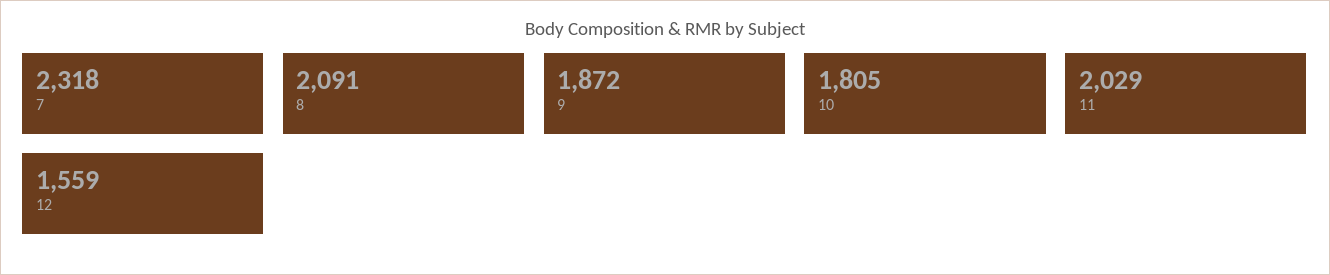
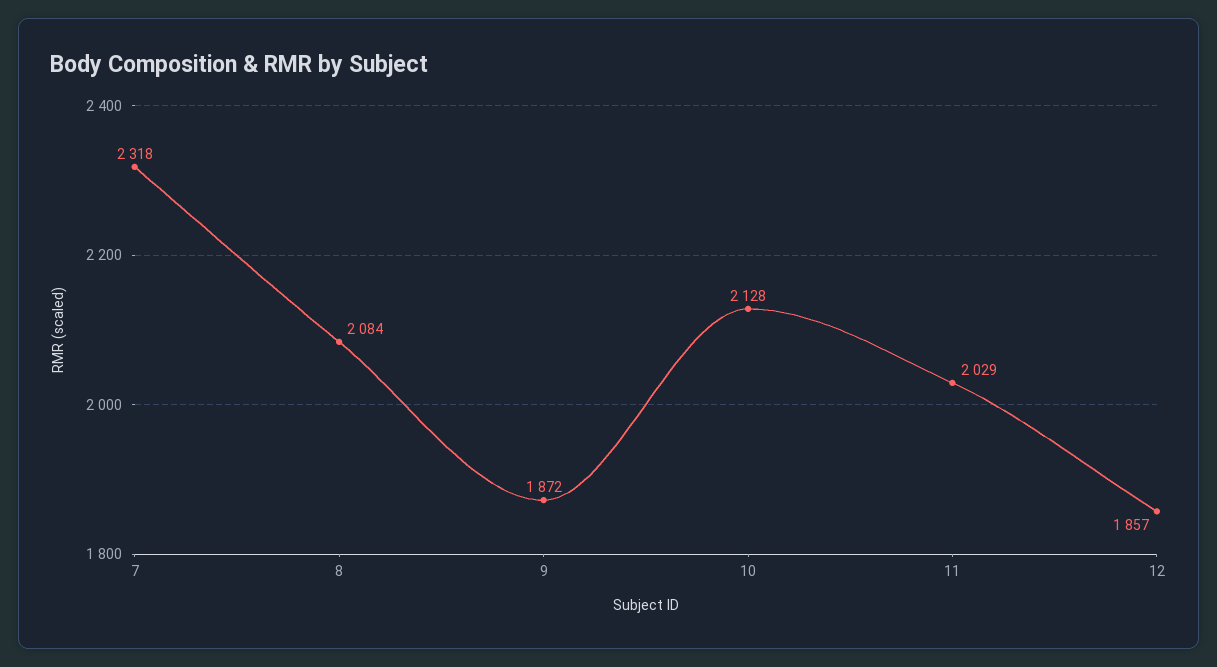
  {
    "7": 2318,
-   "8": 2091,
+   "8": 2084,
    "9": 1872,
-   "10": 1805,
+   "10": 2128,
    "11": 2029,
-   "12": 1559
+   "12": 1857
  }

